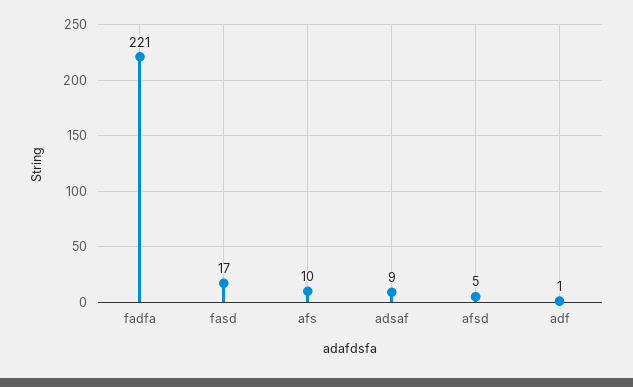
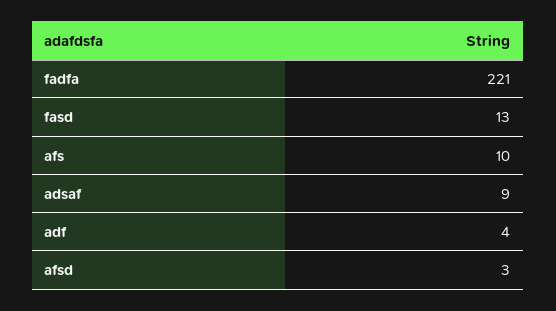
  {
    "fadfa": 221,
-   "fasd": 17,
+   "fasd": 13,
    "afs": 10,
    "adsaf": 9,
-   "afsd": 5,
+   "afsd": 3,
-   "adf": 1
+   "adf": 4
  }

